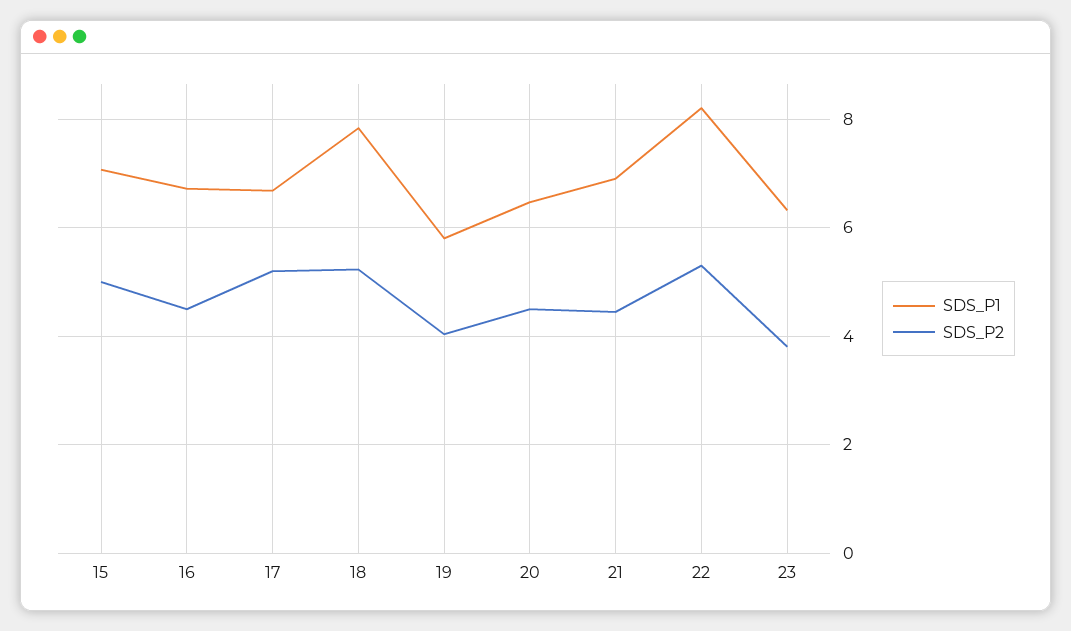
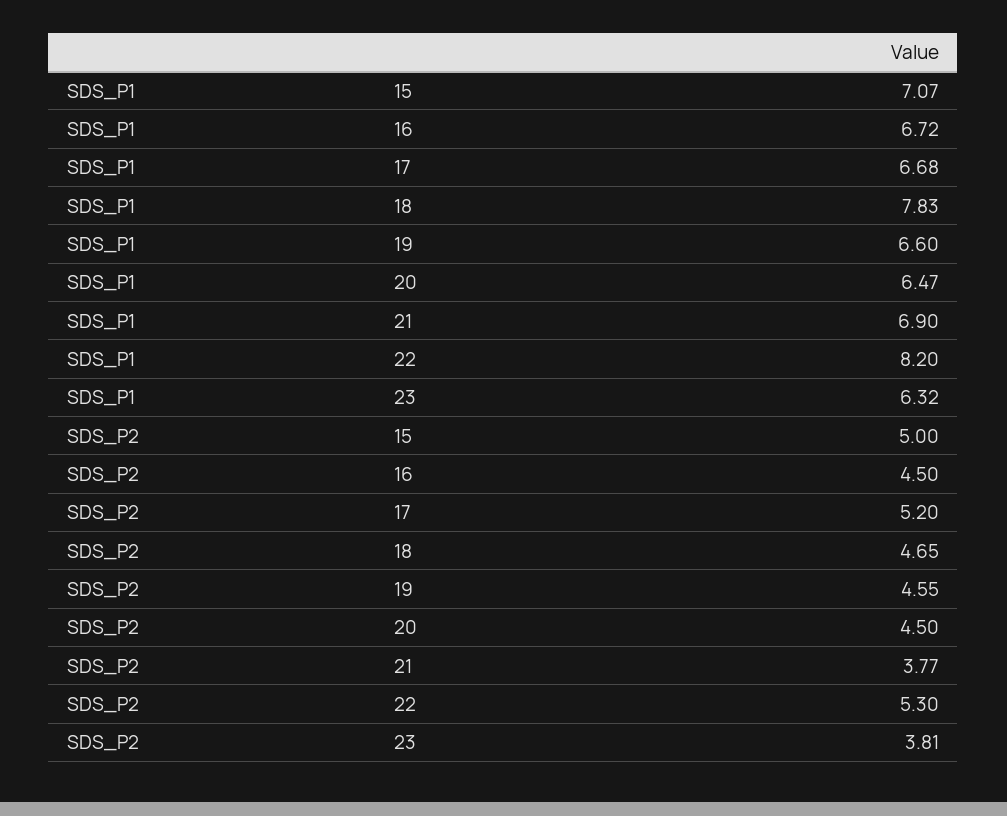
  {
    "SDS_P1": {
      "15": 7.07,
      "16": 6.72,
      "17": 6.68,
      "18": 7.83,
-     "19": 5.8,
+     "19": 6.6,
      "20": 6.47,
      "21": 6.9,
      "22": 8.2,
      "23": 6.32
    },
    "SDS_P2": {
      "15": 5,
      "16": 4.5,
      "17": 5.2,
-     "18": 5.2,
+     "18": 4.65,
-     "19": 4,
+     "19": 4.55,
      "20": 4.5,
-     "21": 4.4,
+     "21": 3.77,
      "22": 5.3,
      "23": 3.81
    }
  }

